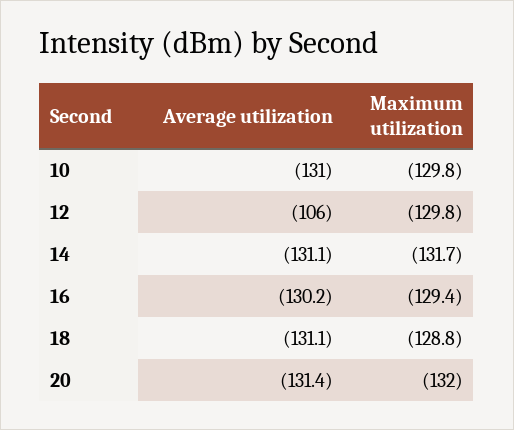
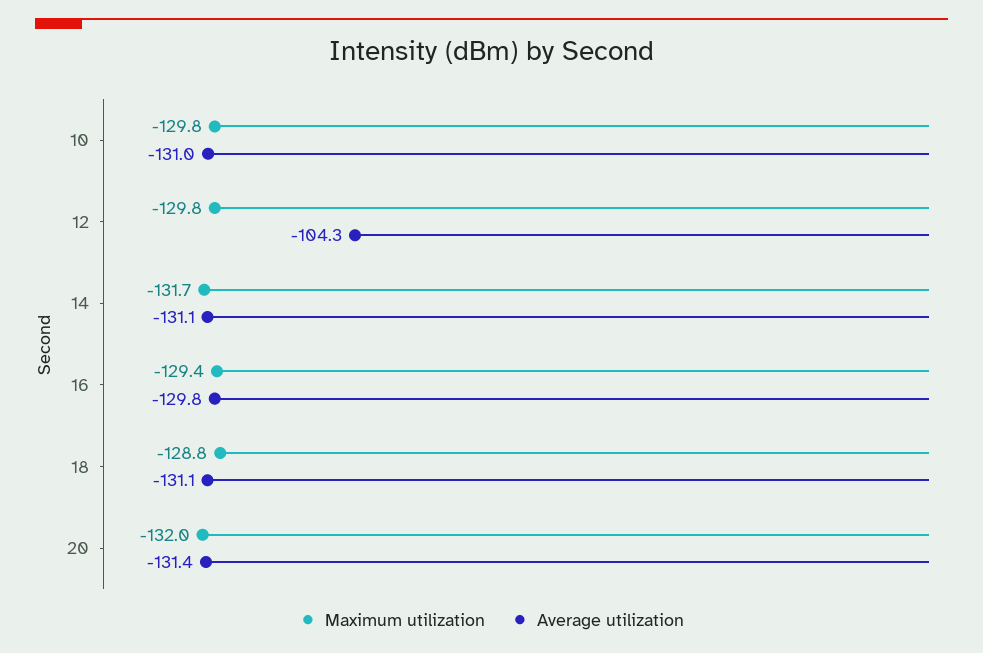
  {
    "Average utilization": {
      "10": -131,
-     "12": -106,
+     "12": -104.3,
      "14": -131.1,
-     "16": -130.2,
+     "16": -129.8,
      "18": -131.1,
      "20": -131.4
    },
    "Maximum utilization": {
      "10": -129.8,
      "12": -129.8,
      "14": -131.7,
      "16": -129.4,
      "18": -128.8,
      "20": -132
    }
  }

